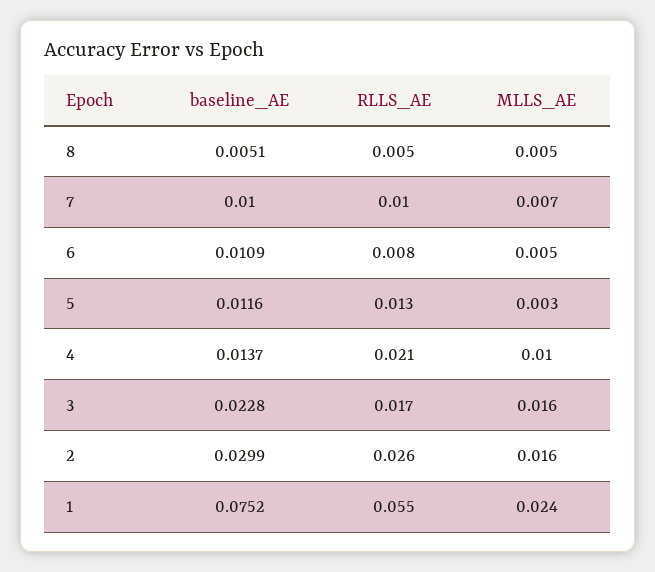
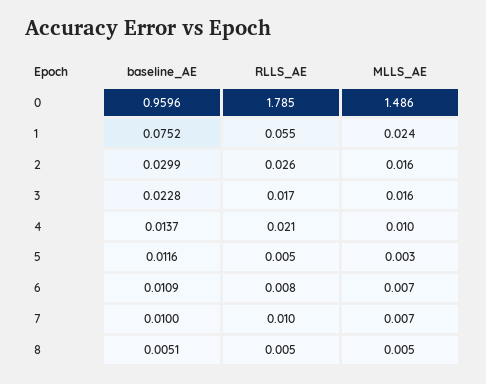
  {
    "baseline_AE": {
      "8": 0.0051,
      "7": 0.01,
      "6": 0.0109,
      "5": 0.0116,
      "4": 0.0137,
      "3": 0.0228,
      "2": 0.0299,
-     "1": 0.0752
+     "1": 0.0752,
+     "0": 0.9596
    },
    "RLLS_AE": {
      "8": 0.005,
      "7": 0.01,
      "6": 0.008,
-     "5": 0.013,
+     "5": 0.005,
      "4": 0.021,
      "3": 0.017,
      "2": 0.026,
-     "1": 0.055
+     "1": 0.055,
+     "0": 1.785
    },
    "MLLS_AE": {
      "8": 0.005,
      "7": 0.007,
-     "6": 0.005,
+     "6": 0.007,
      "5": 0.003,
      "4": 0.01,
      "3": 0.016,
      "2": 0.016,
-     "1": 0.024
+     "1": 0.024,
+     "0": 1.486
    }
  }

